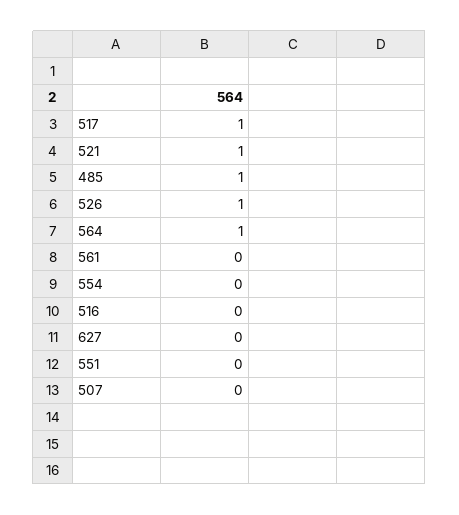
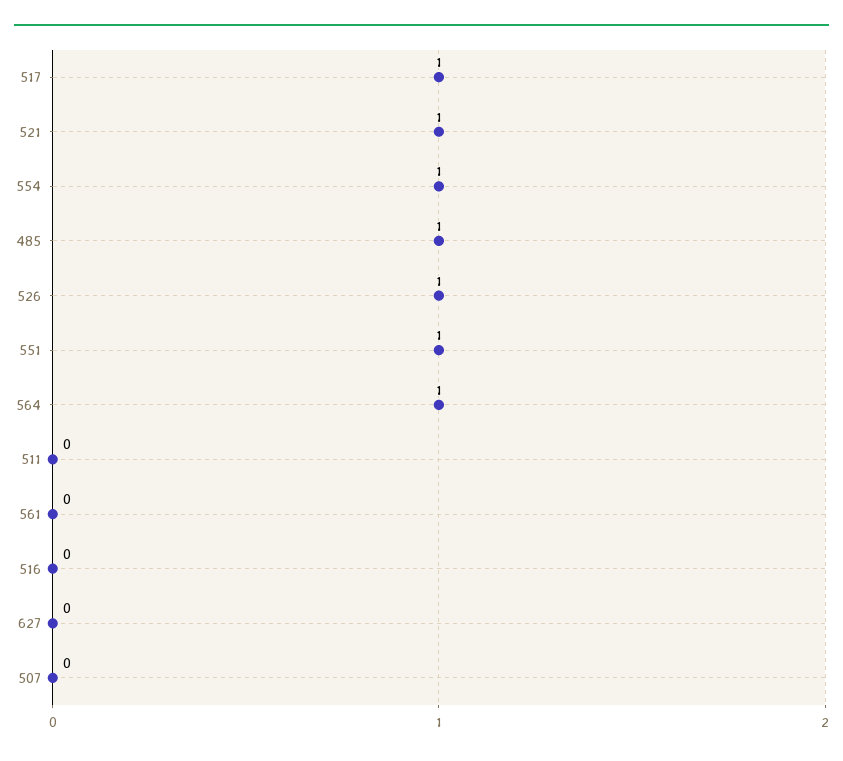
  {
    "517": 1,
    "521": 1,
    "485": 1,
    "526": 1,
    "564": 1,
    "561": 0,
-   "554": 0,
+   "554": 1,
    "516": 0,
    "627": 0,
-   "551": 0,
+   "551": 1,
-   "507": 0
+   "507": 0,
+   "511": 0
  }

